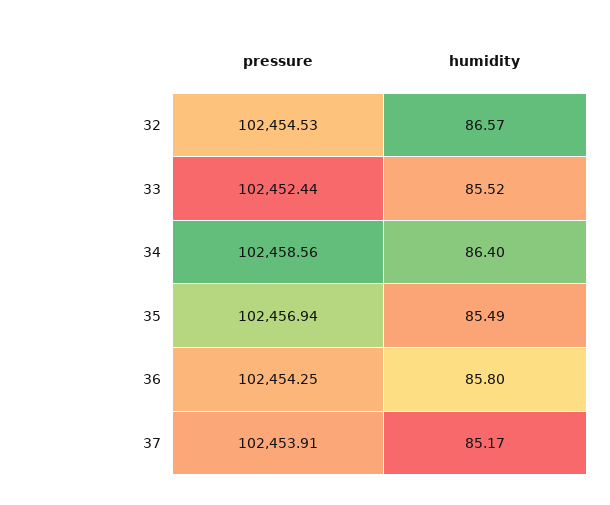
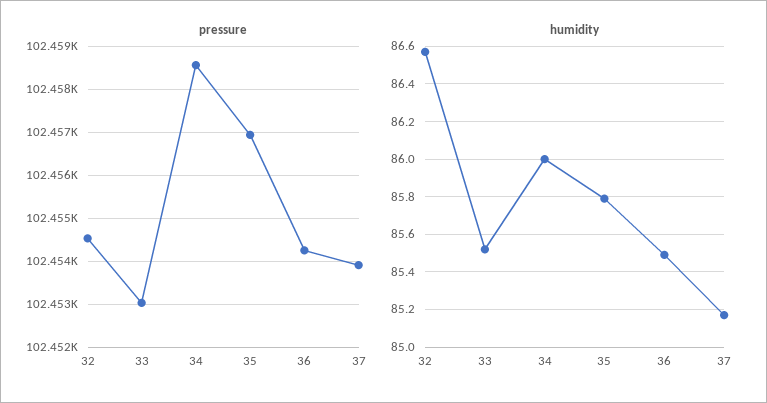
  {
    "pressure": {
      "32": 102454.53,
-     "33": 102452.44,
+     "33": 102453,
      "34": 102458.56,
      "35": 102456.94,
      "36": 102454.25,
      "37": 102453.91
    },
    "humidity": {
      "32": 86.57,
      "33": 85.52,
-     "34": 86.4,
+     "34": 86,
-     "35": 85.49,
+     "35": 85.8,
-     "36": 85.8,
+     "36": 85.5,
      "37": 85.17
    }
  }

